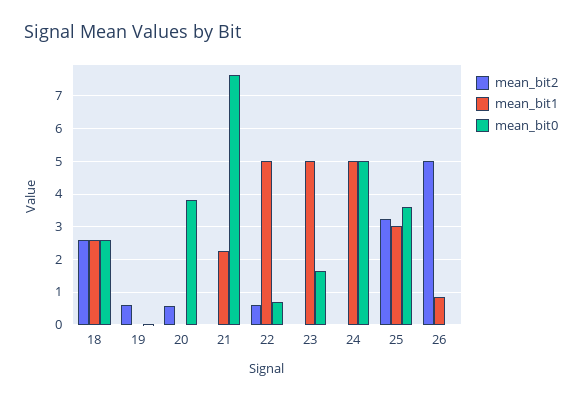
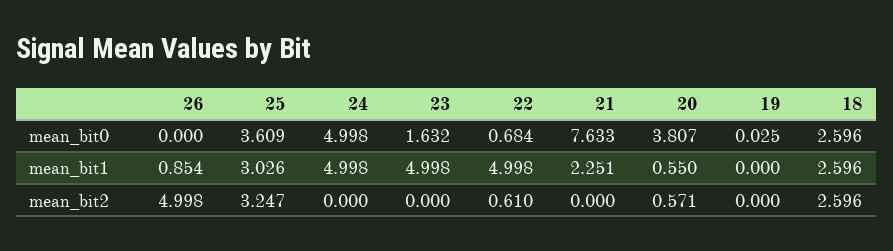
  {
    "mean_bit2": {
      "18": 2.596,
-     "19": 0.6,
+     "19": 0,
      "20": 0.571,
      "21": 0,
      "22": 0.61,
      "23": 0,
      "24": 0,
      "25": 3.247,
      "26": 4.998
    },
    "mean_bit1": {
      "18": 2.596,
      "19": 0,
-     "20": 0,
+     "20": 0.55,
      "21": 2.251,
      "22": 4.998,
      "23": 4.998,
      "24": 4.998,
      "25": 3.026,
      "26": 0.854
    },
    "mean_bit0": {
      "18": 2.596,
      "19": 0.025,
      "20": 3.807,
      "21": 7.633,
      "22": 0.684,
      "23": 1.632,
      "24": 4.998,
      "25": 3.609,
      "26": 0
    }
  }

